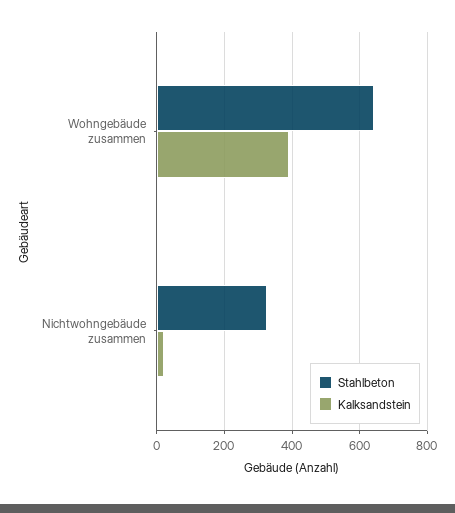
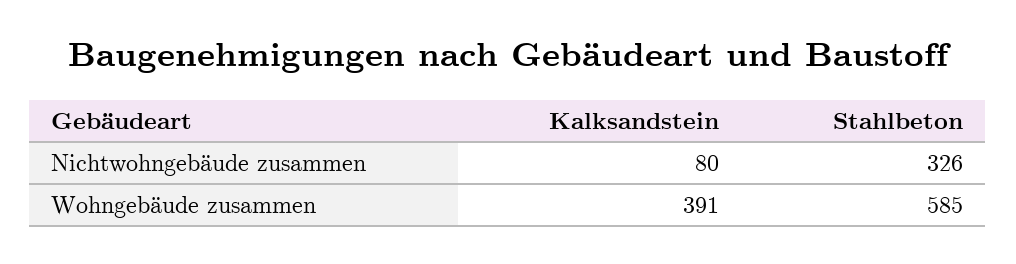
  {
    "Stahlbeton": {
-     "Wohngebäude zusammen": 640,
+     "Wohngebäude zusammen": 585,
      "Nichtwohngebäude zusammen": 326
    },
    "Kalksandstein": {
      "Wohngebäude zusammen": 391,
-     "Nichtwohngebäude zusammen": 20
+     "Nichtwohngebäude zusammen": 80
    }
  }

